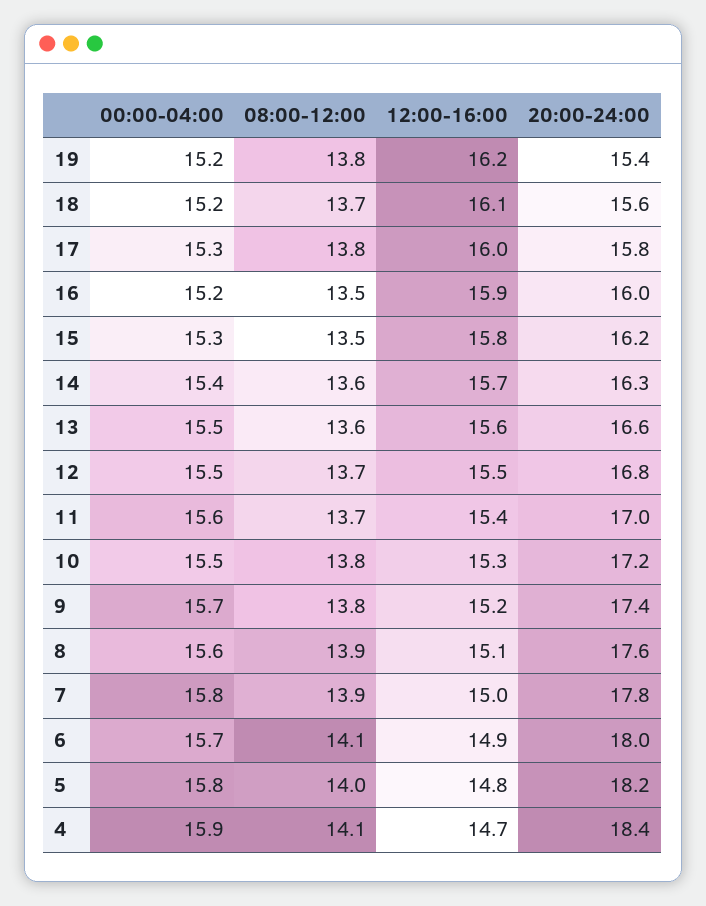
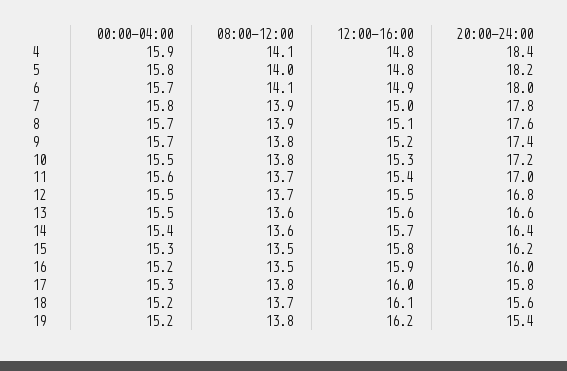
  {
    "00:00-04:00": {
      "19": 15.2,
      "18": 15.2,
      "17": 15.3,
      "16": 15.2,
      "15": 15.3,
      "14": 15.4,
      "13": 15.5,
      "12": 15.5,
      "11": 15.6,
      "10": 15.5,
      "9": 15.7,
-     "8": 15.6,
+     "8": 15.7,
      "7": 15.8,
      "6": 15.7,
      "5": 15.8,
      "4": 15.9
    },
    "08:00-12:00": {
      "19": 13.8,
      "18": 13.7,
      "17": 13.8,
      "16": 13.5,
      "15": 13.5,
      "14": 13.6,
      "13": 13.6,
      "12": 13.7,
      "11": 13.7,
      "10": 13.8,
      "9": 13.8,
      "8": 13.9,
      "7": 13.9,
      "6": 14.1,
      "5": 14,
      "4": 14.1
    },
    "12:00-16:00": {
      "19": 16.2,
      "18": 16.1,
      "17": 16,
      "16": 15.9,
      "15": 15.8,
      "14": 15.7,
      "13": 15.6,
      "12": 15.5,
      "11": 15.4,
      "10": 15.3,
      "9": 15.2,
      "8": 15.1,
      "7": 15,
      "6": 14.9,
      "5": 14.8,
-     "4": 14.7
+     "4": 14.8
    },
    "20:00-24:00": {
      "19": 15.4,
      "18": 15.6,
      "17": 15.8,
      "16": 16,
      "15": 16.2,
-     "14": 16.3,
+     "14": 16.4,
      "13": 16.6,
      "12": 16.8,
      "11": 17,
      "10": 17.2,
      "9": 17.4,
      "8": 17.6,
      "7": 17.8,
      "6": 18,
      "5": 18.2,
      "4": 18.4
    }
  }

